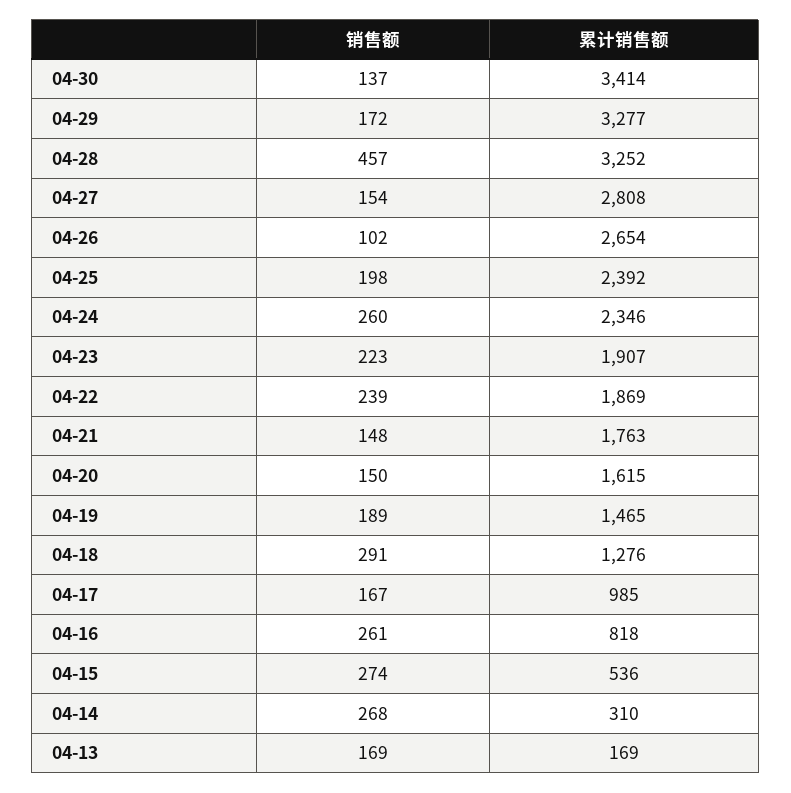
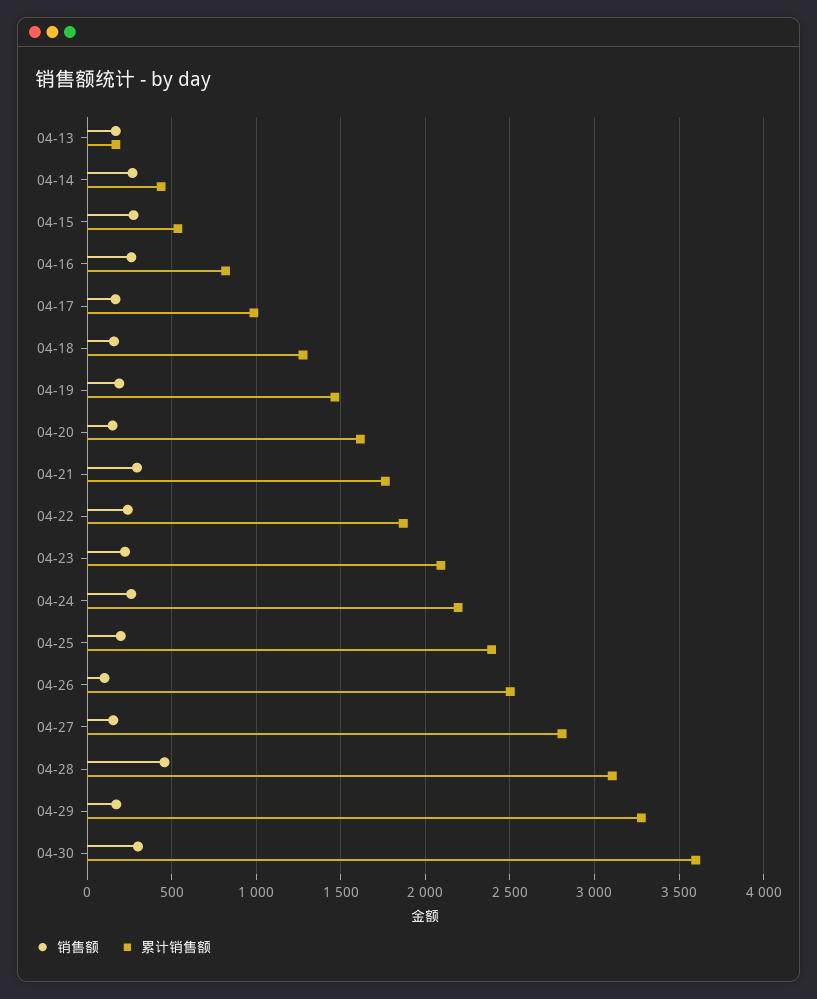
  {
    "销售额": {
-     "04-30": 137,
+     "04-30": 300,
      "04-29": 172,
      "04-28": 457,
      "04-27": 154,
      "04-26": 102,
      "04-25": 198,
      "04-24": 260,
      "04-23": 223,
      "04-22": 239,
-     "04-21": 148,
+     "04-21": 300,
      "04-20": 150,
      "04-19": 189,
-     "04-18": 291,
+     "04-18": 150,
      "04-17": 167,
      "04-16": 261,
      "04-15": 274,
      "04-14": 268,
      "04-13": 169
    },
    "累计销售额": {
-     "04-30": 3414,
+     "04-30": 3600,
      "04-29": 3277,
-     "04-28": 3252,
+     "04-28": 3100,
      "04-27": 2808,
-     "04-26": 2654,
+     "04-26": 2500,
      "04-25": 2392,
-     "04-24": 2346,
+     "04-24": 2200,
-     "04-23": 1907,
+     "04-23": 2100,
      "04-22": 1869,
      "04-21": 1763,
      "04-20": 1615,
      "04-19": 1465,
      "04-18": 1276,
      "04-17": 985,
      "04-16": 818,
      "04-15": 536,
-     "04-14": 310,
+     "04-14": 450,
      "04-13": 169
    }
  }

